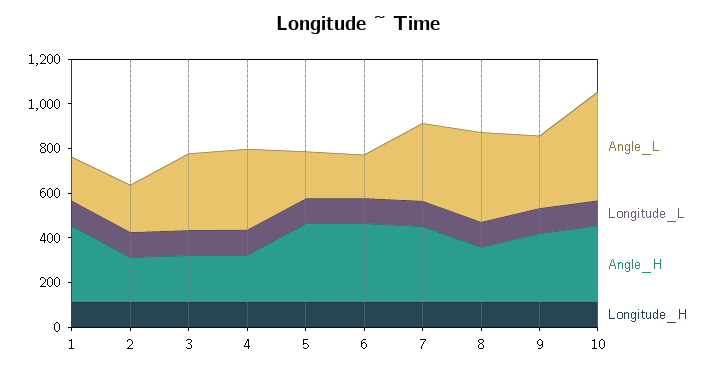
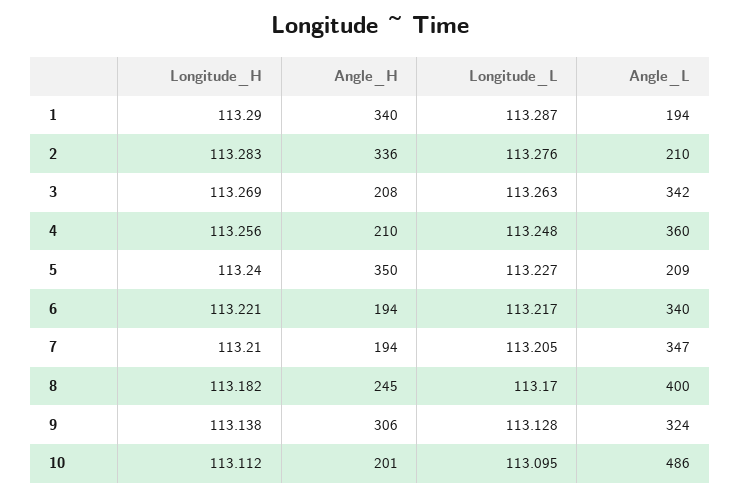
  {
    "Angle_L": {
      "1": 194,
      "2": 210,
      "3": 342,
      "4": 360,
      "5": 209,
-     "6": 200,
+     "6": 340,
      "7": 347,
      "8": 400,
      "9": 324,
      "10": 486
    },
    "Longitude_L": {
      "1": 113.287,
      "2": 113.276,
      "3": 113.263,
      "4": 113.248,
      "5": 113.227,
      "6": 113.217,
      "7": 113.205,
      "8": 113.17,
      "9": 113.128,
      "10": 113.095
    },
    "Angle_H": {
      "1": 340,
-     "2": 200,
+     "2": 336,
      "3": 208,
      "4": 210,
      "5": 350,
-     "6": 350,
+     "6": 194,
-     "7": 350,
+     "7": 194,
      "8": 245,
      "9": 306,
-     "10": 350
+     "10": 201
    },
    "Longitude_H": {
      "1": 113.29,
      "2": 113.283,
      "3": 113.269,
      "4": 113.256,
      "5": 113.24,
      "6": 113.221,
      "7": 113.21,
      "8": 113.182,
      "9": 113.138,
      "10": 113.112
    }
  }

